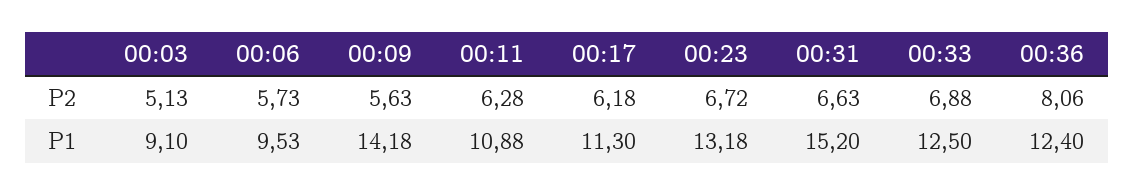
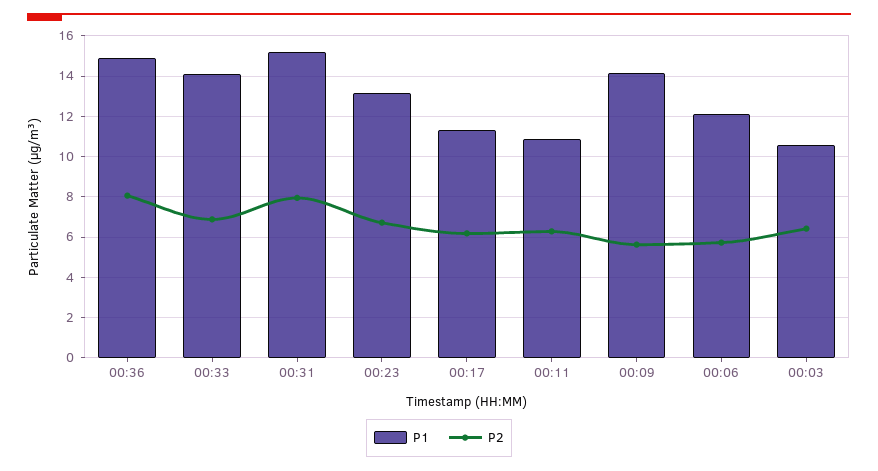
  {
    "P2": {
-     "00:03": 5.13,
+     "00:03": 6.5,
      "00:06": 5.73,
      "00:09": 5.63,
      "00:11": 6.28,
      "00:17": 6.18,
      "00:23": 6.72,
-     "00:31": 6.63,
+     "00:31": 8,
      "00:33": 6.88,
      "00:36": 8.06
    },
    "P1": {
-     "00:03": 9.1,
+     "00:03": 10.5,
-     "00:06": 9.53,
+     "00:06": 12,
      "00:09": 14.18,
      "00:11": 10.88,
      "00:17": 11.3,
      "00:23": 13.18,
      "00:31": 15.2,
-     "00:33": 12.5,
+     "00:33": 14,
-     "00:36": 12.4
+     "00:36": 15
    }
  }

